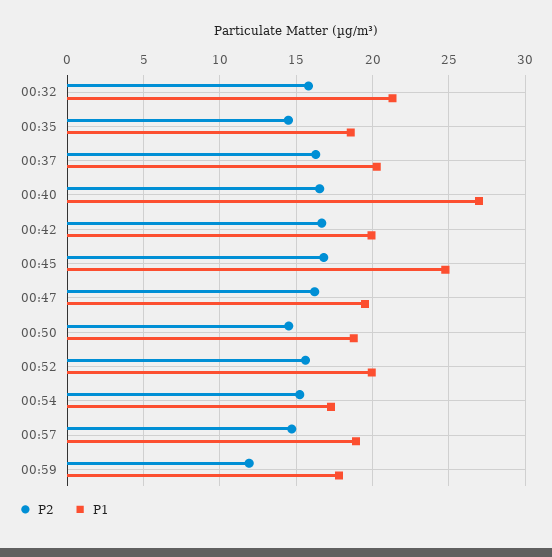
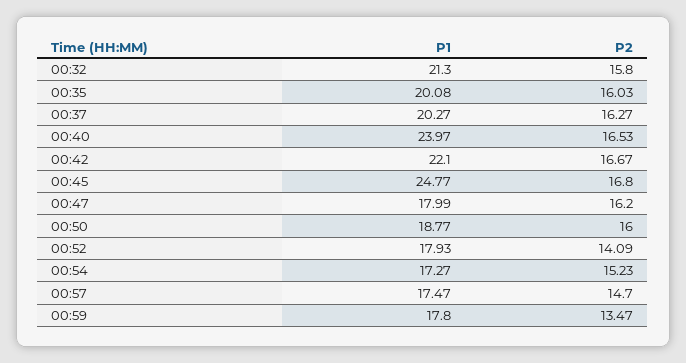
  {
    "P2": {
      "00:32": 15.8,
-     "00:35": 14.5,
+     "00:35": 16.03,
      "00:37": 16.27,
      "00:40": 16.53,
      "00:42": 16.67,
      "00:45": 16.8,
      "00:47": 16.2,
-     "00:50": 14.5,
+     "00:50": 16,
-     "00:52": 15.5,
+     "00:52": 14.09,
      "00:54": 15.23,
      "00:57": 14.7,
-     "00:59": 12
+     "00:59": 13.47
    },
    "P1": {
      "00:32": 21.3,
-     "00:35": 18.5,
+     "00:35": 20.08,
      "00:37": 20.27,
-     "00:40": 27,
+     "00:40": 23.97,
-     "00:42": 20,
+     "00:42": 22.1,
      "00:45": 24.77,
-     "00:47": 19.5,
+     "00:47": 17.99,
      "00:50": 18.77,
-     "00:52": 20,
+     "00:52": 17.93,
      "00:54": 17.27,
-     "00:57": 19,
+     "00:57": 17.47,
      "00:59": 17.8
    }
  }

